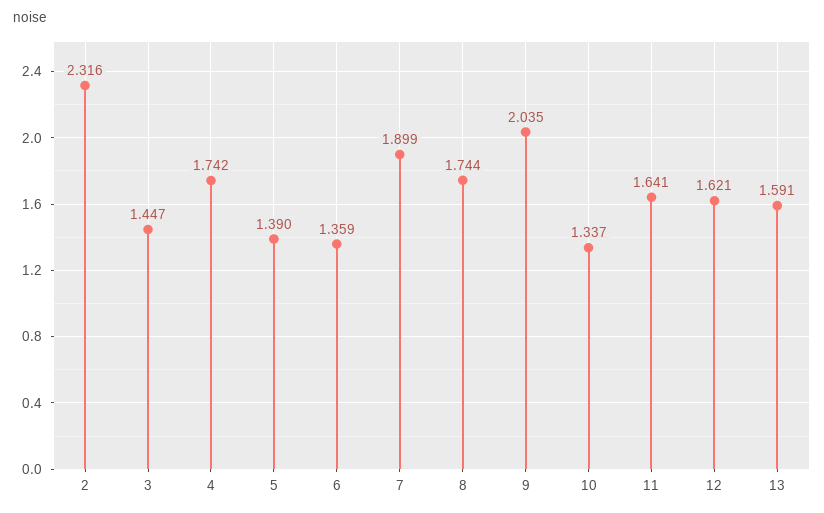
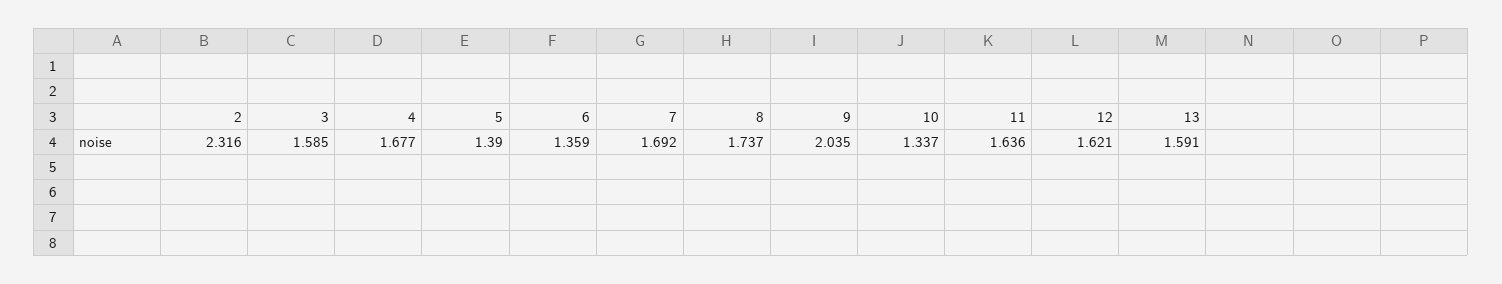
  {
    "2": 2.316,
-   "3": 1.447,
+   "3": 1.585,
-   "4": 1.742,
+   "4": 1.677,
    "5": 1.39,
    "6": 1.359,
-   "7": 1.899,
+   "7": 1.692,
-   "8": 1.744,
+   "8": 1.737,
    "9": 2.035,
    "10": 1.337,
-   "11": 1.641,
+   "11": 1.636,
    "12": 1.621,
    "13": 1.591
  }

